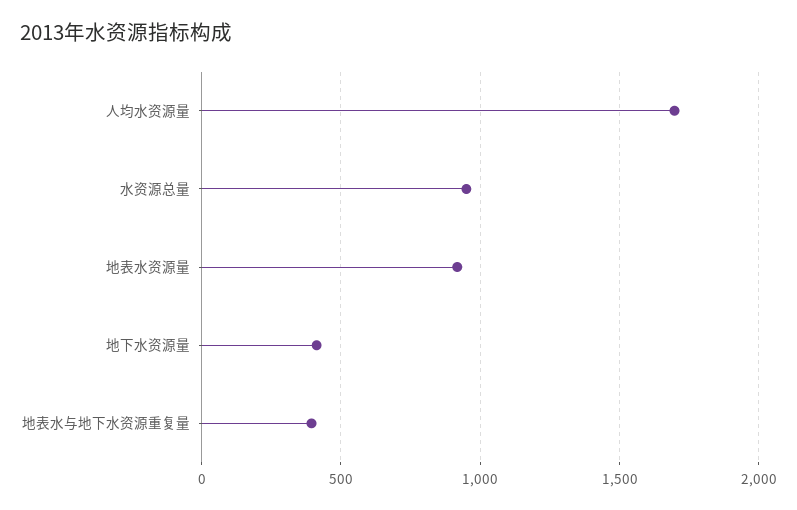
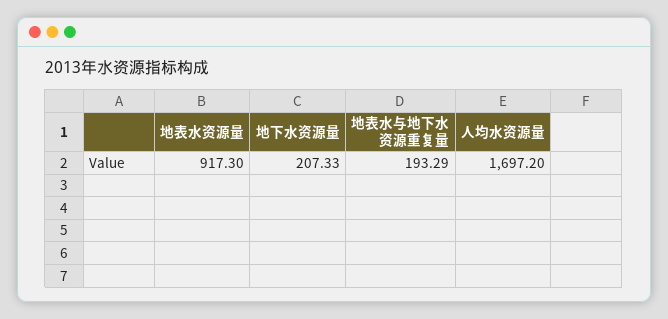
  {
    "人均水资源量": 1697.2,
-   "水资源总量": 950,
    "地表水资源量": 917.3,
-   "地下水资源量": 400,
+   "地下水资源量": 207.33,
-   "地表水与地下水资源重复量": 400
+   "地表水与地下水资源重复量": 193.29
  }

